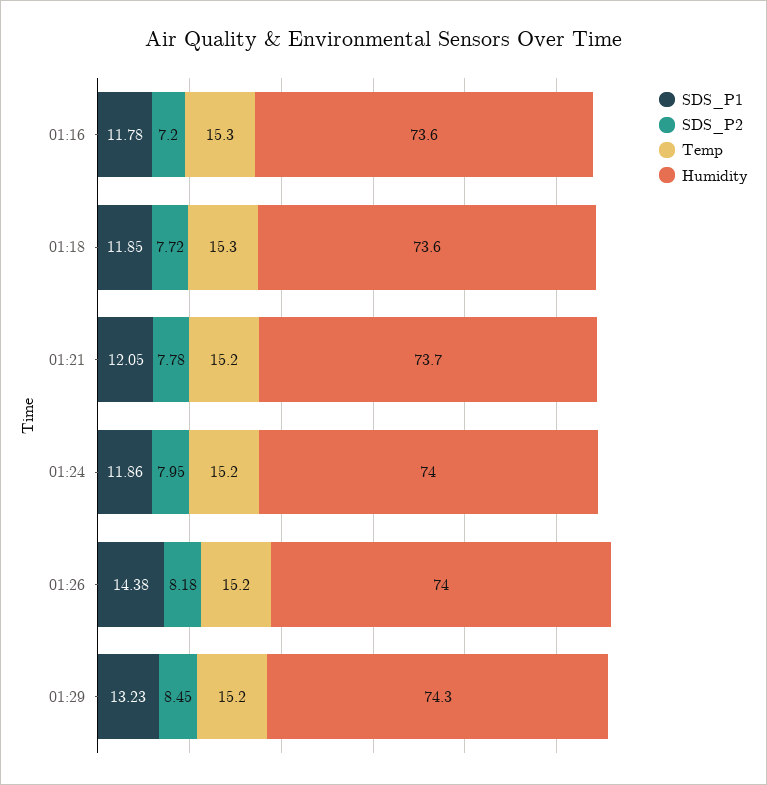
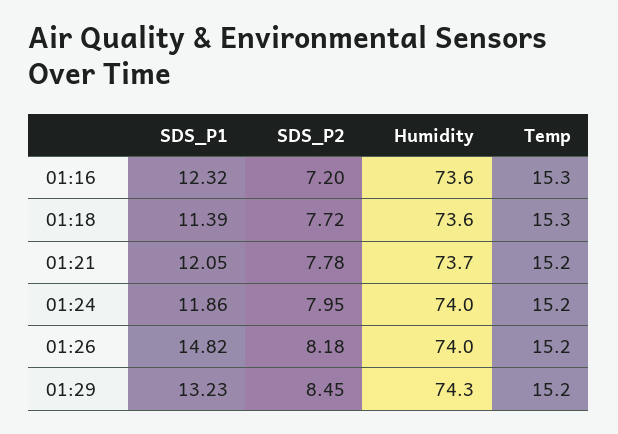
  {
    "SDS_P1": {
-     "01:16": 11.78,
+     "01:16": 12.32,
-     "01:18": 11.85,
+     "01:18": 11.39,
      "01:21": 12.05,
      "01:24": 11.86,
-     "01:26": 14.38,
+     "01:26": 14.82,
      "01:29": 13.23
    },
    "SDS_P2": {
      "01:16": 7.2,
      "01:18": 7.72,
      "01:21": 7.78,
      "01:24": 7.95,
      "01:26": 8.18,
      "01:29": 8.45
    },
    "Temp": {
      "01:16": 15.3,
      "01:18": 15.3,
      "01:21": 15.2,
      "01:24": 15.2,
      "01:26": 15.2,
      "01:29": 15.2
    },
    "Humidity": {
      "01:16": 73.6,
      "01:18": 73.6,
      "01:21": 73.7,
      "01:24": 74,
      "01:26": 74,
      "01:29": 74.3
    }
  }

